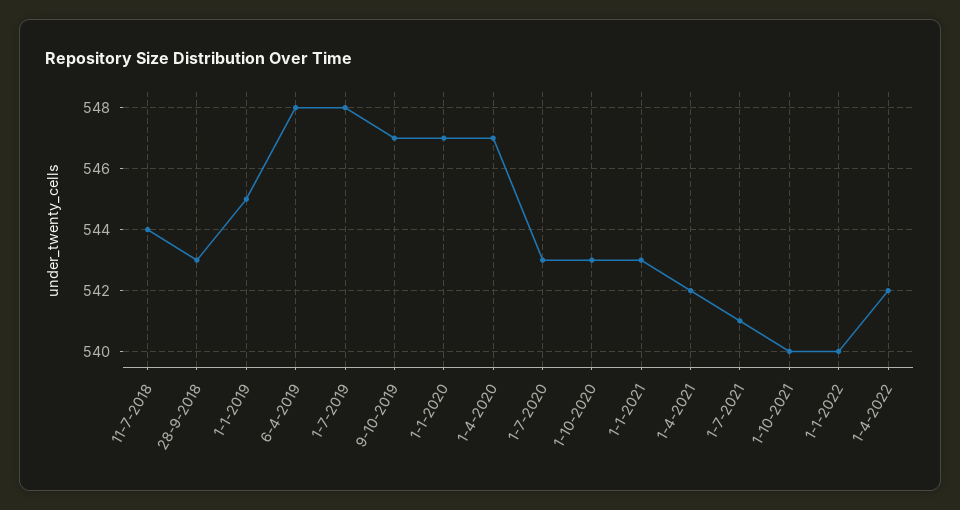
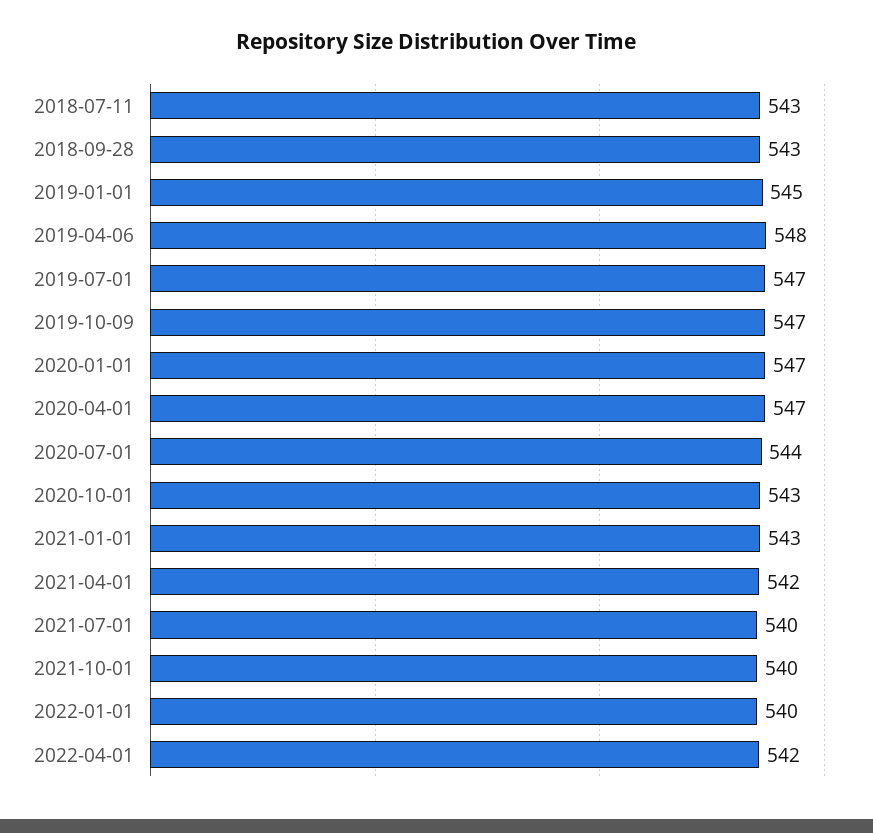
  {
-   "11-7-2018": 544,
+   "11-7-2018": 543,
    "28-9-2018": 543,
    "1-1-2019": 545,
    "6-4-2019": 548,
-   "1-7-2019": 548,
+   "1-7-2019": 547,
    "9-10-2019": 547,
    "1-1-2020": 547,
    "1-4-2020": 547,
-   "1-7-2020": 543,
+   "1-7-2020": 544,
    "1-10-2020": 543,
    "1-1-2021": 543,
    "1-4-2021": 542,
-   "1-7-2021": 541,
+   "1-7-2021": 540,
    "1-10-2021": 540,
    "1-1-2022": 540,
    "1-4-2022": 542
  }

